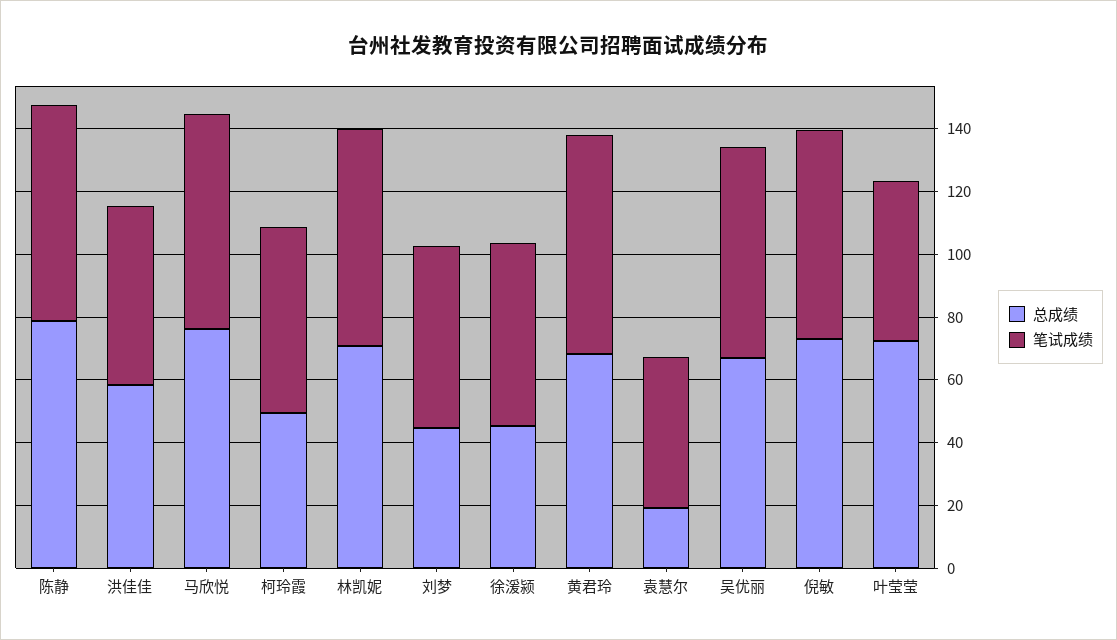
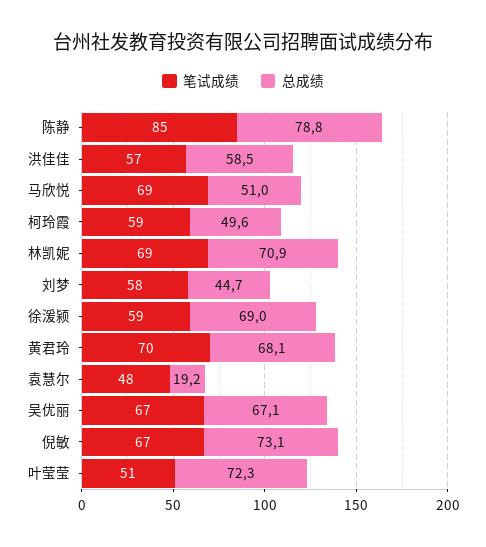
  {
    "总成绩": {
      "陈静": 78.8,
      "洪佳佳": 58.5,
-     "马欣悦": 75,
+     "马欣悦": 51,
      "柯玲霞": 49.6,
      "林凯妮": 70.9,
      "刘梦": 44.7,
-     "徐湲颍": 45,
+     "徐湲颍": 69,
      "黄君玲": 68.1,
      "袁慧尔": 19.2,
      "吴优丽": 67.1,
      "倪敏": 73.1,
      "叶莹莹": 72.3
    },
    "笔试成绩": {
-     "陈静": 70,
+     "陈静": 85,
      "洪佳佳": 57,
      "马欣悦": 69,
      "柯玲霞": 59,
      "林凯妮": 69,
      "刘梦": 58,
      "徐湲颍": 59,
      "黄君玲": 70,
      "袁慧尔": 48,
      "吴优丽": 67,
      "倪敏": 67,
      "叶莹莹": 51
    }
  }

